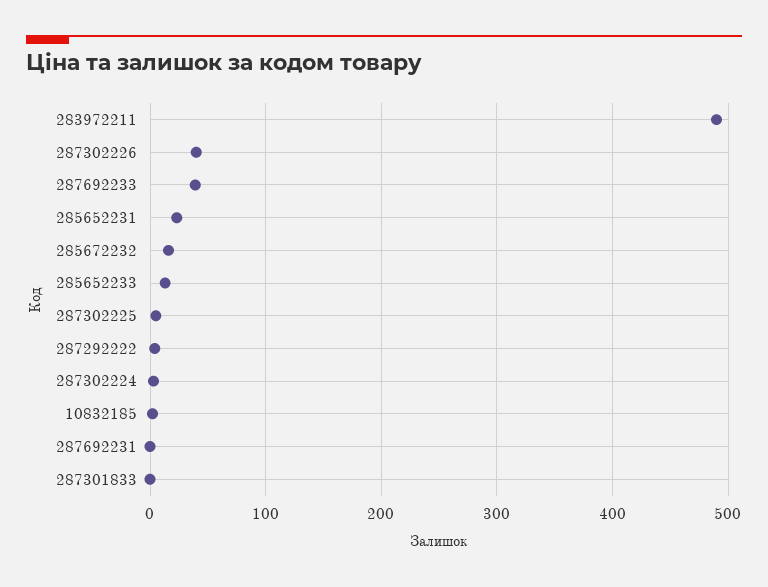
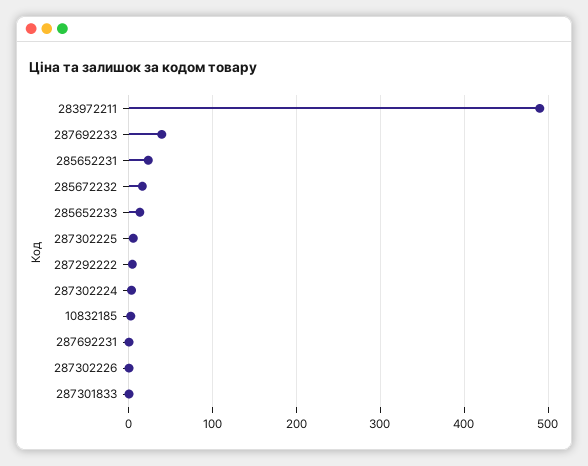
  {
    "283972211": 490,
-   "287302226": 40,
+   "287302226": 0,
    "287692233": 40,
    "285652231": 20,
    "285672232": 20,
    "285652233": 10,
    "287302225": 10,
    "287292222": 0,
    "287302224": 0,
    "10832185": 0,
    "287692231": 0,
    "287301833": 0
  }

